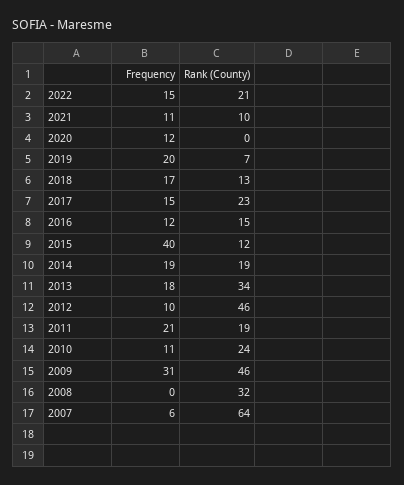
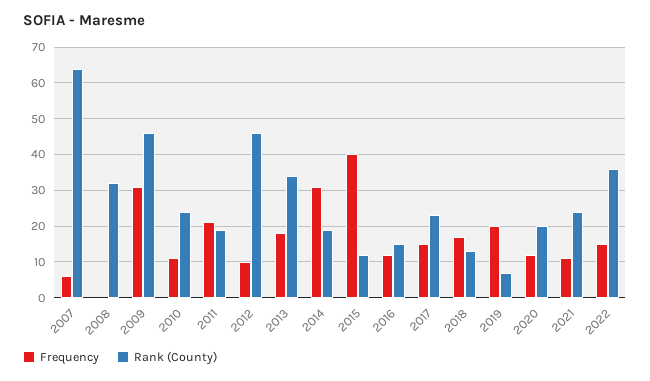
  {
    "Frequency": {
      "2022": 15,
      "2021": 11,
      "2020": 12,
      "2019": 20,
      "2018": 17,
      "2017": 15,
      "2016": 12,
      "2015": 40,
-     "2014": 19,
+     "2014": 30,
      "2013": 18,
      "2012": 10,
      "2011": 21,
      "2010": 11,
      "2009": 31,
      "2008": 0,
      "2007": 6
    },
    "Rank (County)": {
-     "2022": 21,
+     "2022": 35,
-     "2021": 10,
+     "2021": 25,
-     "2020": 0,
+     "2020": 20,
      "2019": 7,
      "2018": 13,
      "2017": 23,
      "2016": 15,
      "2015": 12,
      "2014": 19,
      "2013": 34,
      "2012": 46,
      "2011": 19,
      "2010": 24,
      "2009": 46,
      "2008": 32,
      "2007": 64
    }
  }

